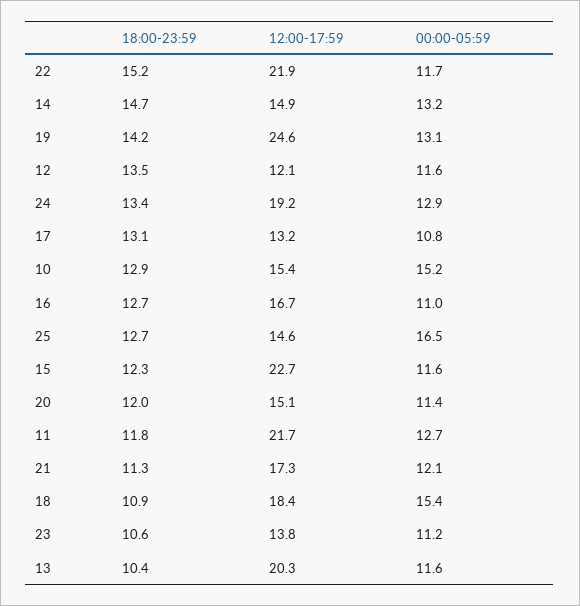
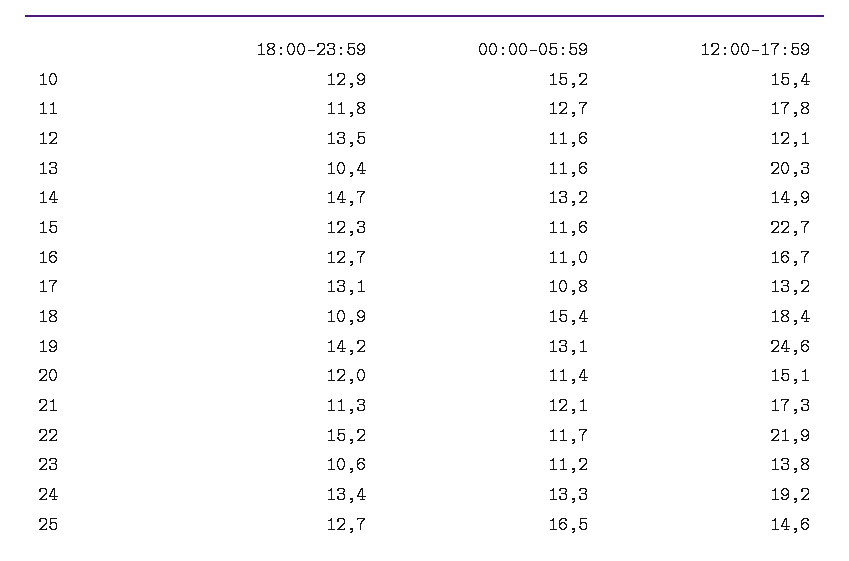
  {
    "18:00-23:59": {
      "22": 15.2,
      "14": 14.7,
      "19": 14.2,
      "12": 13.5,
      "24": 13.4,
      "17": 13.1,
      "10": 12.9,
      "16": 12.7,
      "25": 12.7,
      "15": 12.3,
      "20": 12,
      "11": 11.8,
      "21": 11.3,
      "18": 10.9,
      "23": 10.6,
      "13": 10.4
    },
    "12:00-17:59": {
      "22": 21.9,
      "14": 14.9,
      "19": 24.6,
      "12": 12.1,
      "24": 19.2,
      "17": 13.2,
      "10": 15.4,
      "16": 16.7,
      "25": 14.6,
      "15": 22.7,
      "20": 15.1,
-     "11": 21.7,
+     "11": 17.8,
      "21": 17.3,
      "18": 18.4,
      "23": 13.8,
      "13": 20.3
    },
    "00:00-05:59": {
      "22": 11.7,
      "14": 13.2,
      "19": 13.1,
      "12": 11.6,
-     "24": 12.9,
+     "24": 13.3,
      "17": 10.8,
      "10": 15.2,
      "16": 11,
      "25": 16.5,
      "15": 11.6,
      "20": 11.4,
      "11": 12.7,
      "21": 12.1,
      "18": 15.4,
      "23": 11.2,
      "13": 11.6
    }
  }

